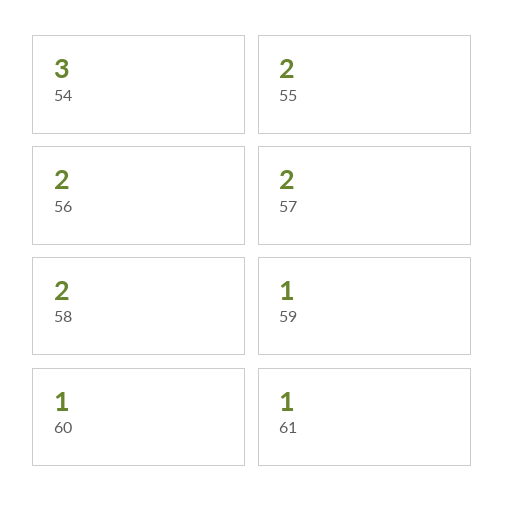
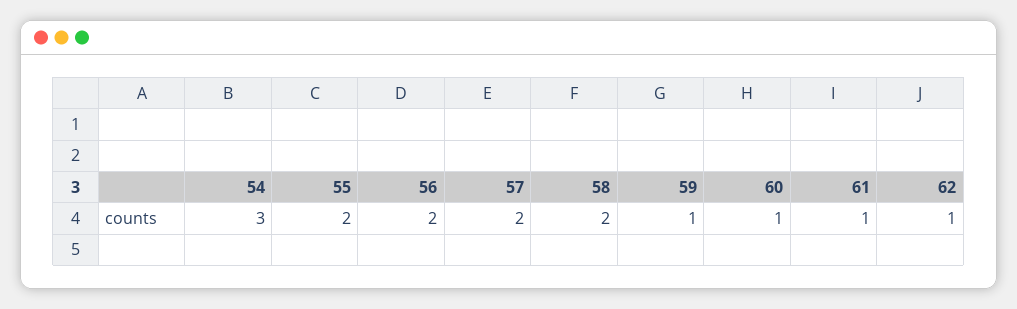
  {
    "54": 3,
    "55": 2,
    "56": 2,
    "57": 2,
    "58": 2,
    "59": 1,
    "60": 1,
-   "61": 1
+   "61": 1,
+   "62": 1
  }

